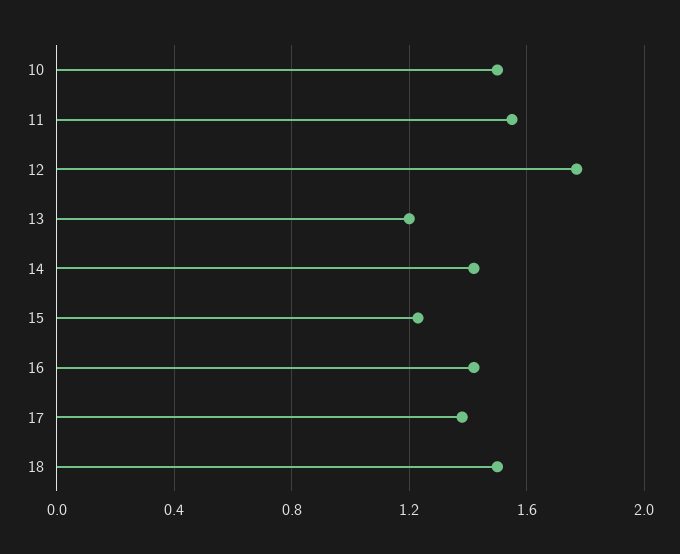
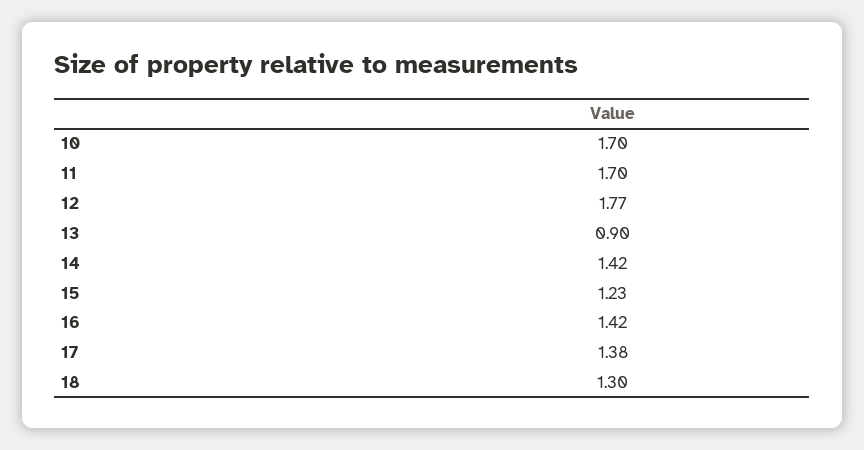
  {
-   "10": 1.5,
+   "10": 1.7,
-   "11": 1.55,
+   "11": 1.7,
    "12": 1.77,
-   "13": 1.2,
+   "13": 0.9,
    "14": 1.42,
    "15": 1.23,
    "16": 1.42,
    "17": 1.38,
-   "18": 1.5
+   "18": 1.3
  }

